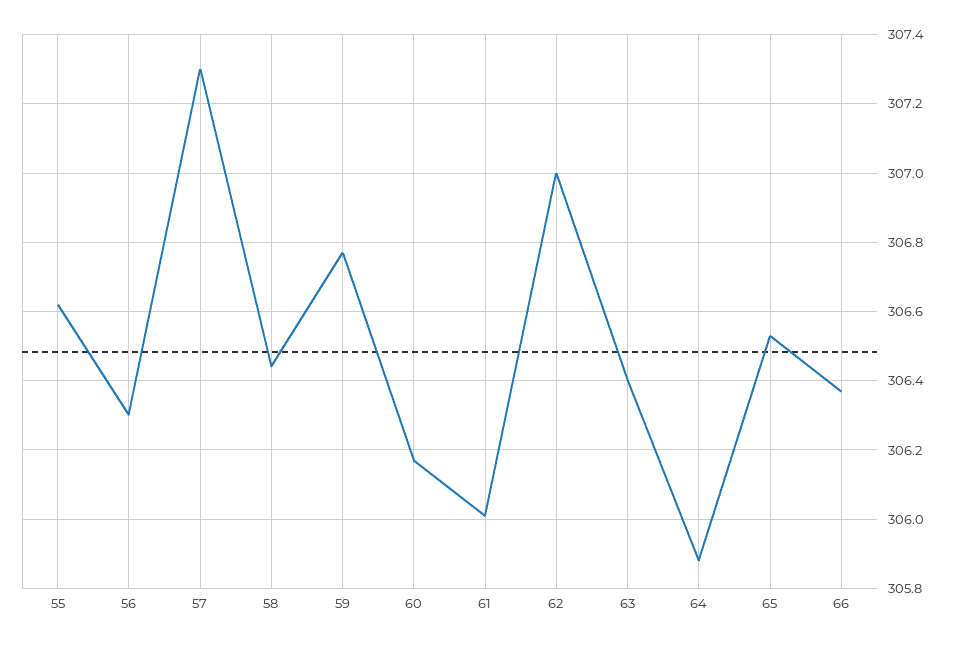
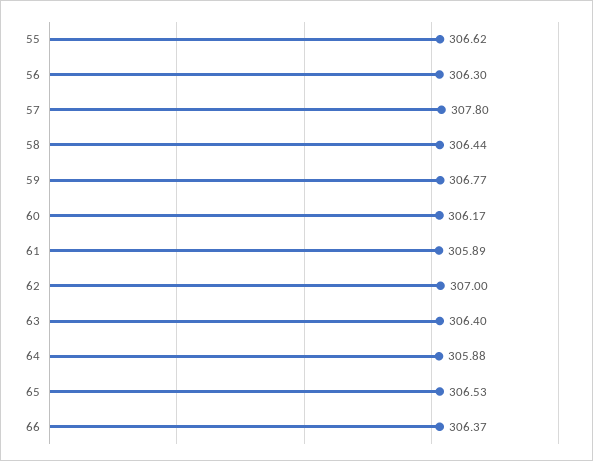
  {
    "55": 306.62,
    "56": 306.3,
-   "57": 307.3,
+   "57": 307.8,
    "58": 306.44,
    "59": 306.77,
    "60": 306.17,
-   "61": 306,
+   "61": 305.89,
    "62": 307,
    "63": 306.4,
    "64": 305.88,
    "65": 306.53,
    "66": 306.37
  }

